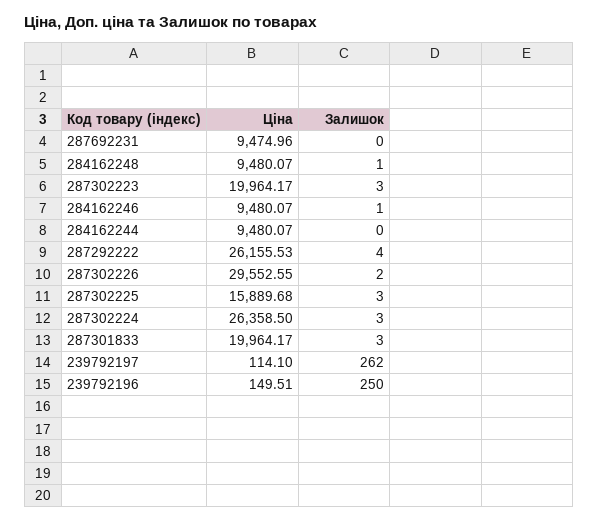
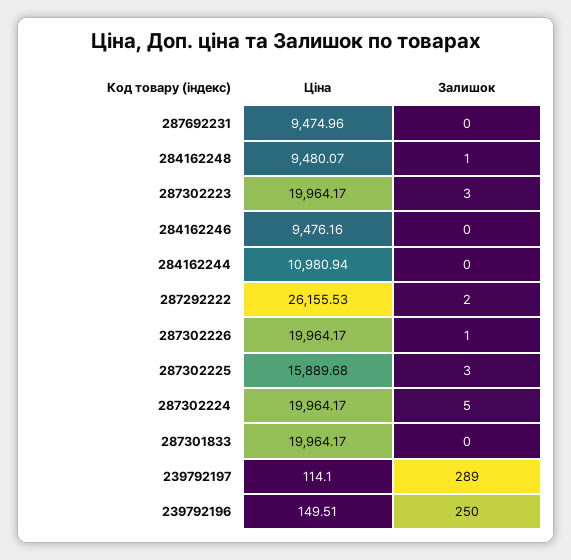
  {
    "Ціна": {
      "287692231": 9474.96,
      "284162248": 9480.07,
      "287302223": 19964.17,
-     "284162246": 9480.07,
+     "284162246": 9476.16,
-     "284162244": 9480.07,
+     "284162244": 10980.94,
      "287292222": 26155.53,
-     "287302226": 29552.55,
+     "287302226": 19964.17,
      "287302225": 15889.68,
-     "287302224": 26358.5,
+     "287302224": 19964.17,
      "287301833": 19964.17,
      "239792197": 114.1,
      "239792196": 149.51
    },
    "Залишок": {
      "287692231": 0,
      "284162248": 1,
      "287302223": 3,
-     "284162246": 1,
+     "284162246": 0,
      "284162244": 0,
-     "287292222": 4,
+     "287292222": 2,
-     "287302226": 2,
+     "287302226": 1,
      "287302225": 3,
-     "287302224": 3,
+     "287302224": 5,
-     "287301833": 3,
+     "287301833": 0,
-     "239792197": 262,
+     "239792197": 289,
      "239792196": 250
    }
  }

